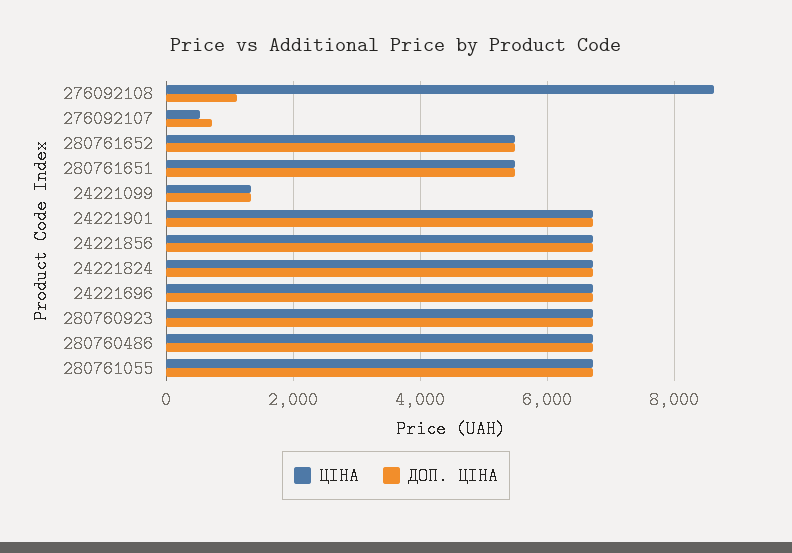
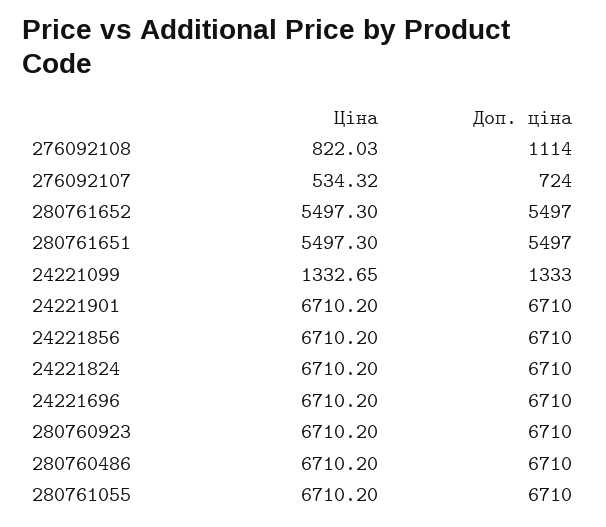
  {
    "ЦІНА": {
-     "276092108": 8600,
+     "276092108": 822.03,
      "276092107": 534.32,
      "280761652": 5497.3,
      "280761651": 5497.3,
      "24221099": 1332.65,
      "24221901": 6710.2,
      "24221856": 6710.2,
      "24221824": 6710.2,
      "24221696": 6710.2,
      "280760923": 6710.2,
      "280760486": 6710.2,
      "280761055": 6710.2
    },
    "ДОП. ЦІНА": {
      "276092108": 1114,
      "276092107": 724,
      "280761652": 5497,
      "280761651": 5497,
      "24221099": 1333,
      "24221901": 6710,
      "24221856": 6710,
      "24221824": 6710,
      "24221696": 6710,
      "280760923": 6710,
      "280760486": 6710,
      "280761055": 6710
    }
  }

